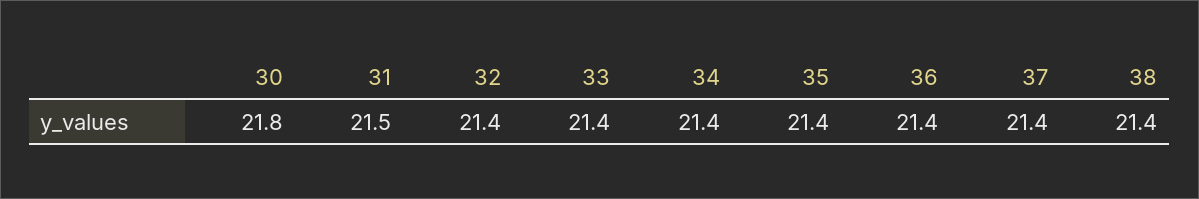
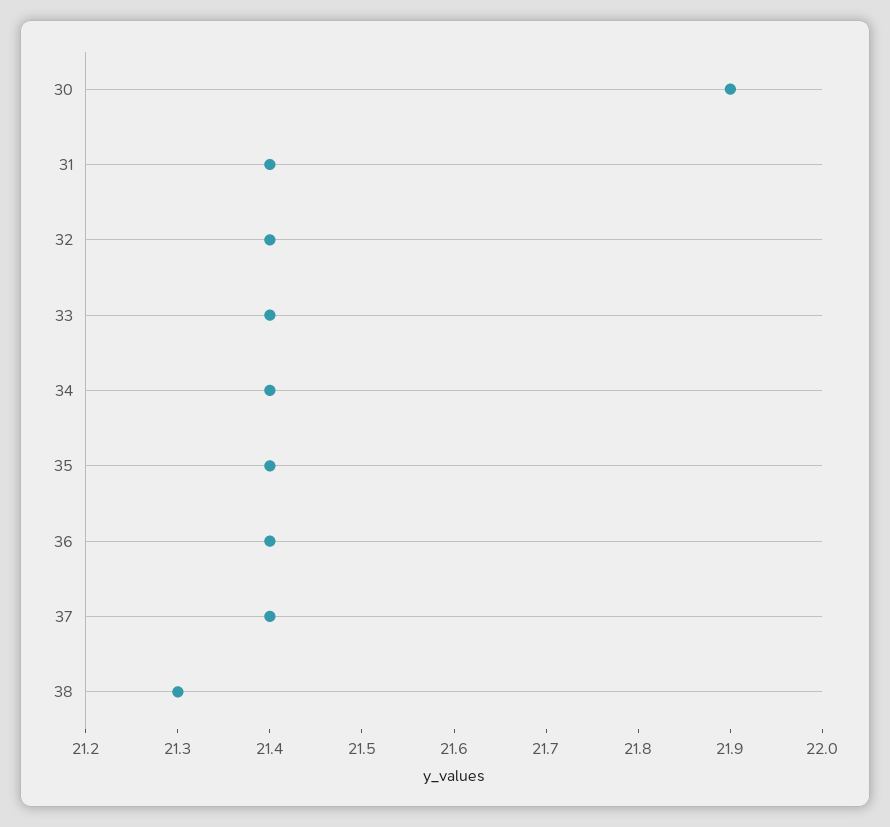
  {
-   "30": 21.8,
+   "30": 21.9,
-   "31": 21.5,
+   "31": 21.4,
    "32": 21.4,
    "33": 21.4,
    "34": 21.4,
    "35": 21.4,
    "36": 21.4,
    "37": 21.4,
-   "38": 21.4
+   "38": 21.3
  }

